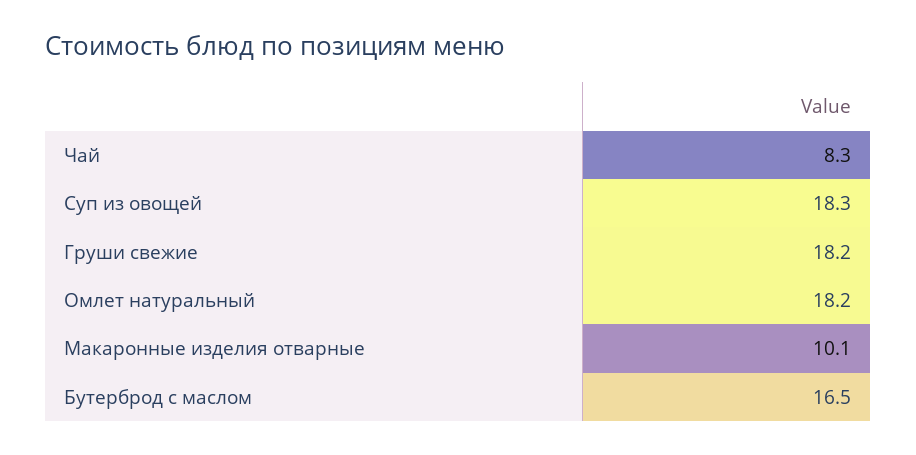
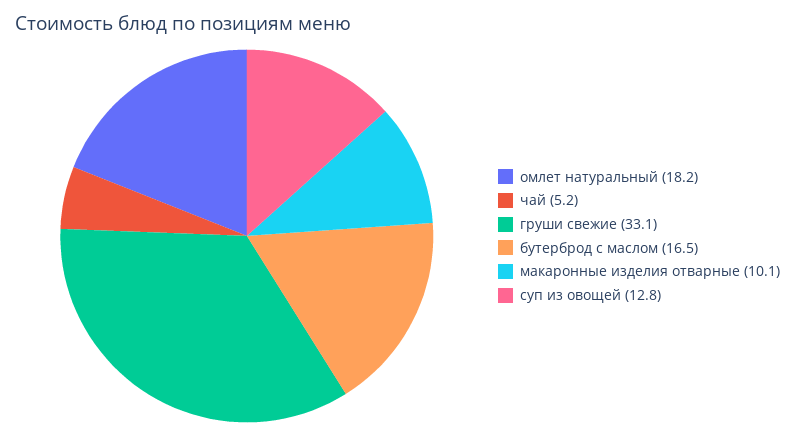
  {
-   "Чай": 8.3,
+   "Чай": 5.2,
-   "Суп из овощей": 18.3,
+   "Суп из овощей": 12.8,
-   "Груши свежие": 18.2,
+   "Груши свежие": 33.1,
    "Омлет натуральный": 18.2,
    "Макаронные изделия отварные": 10.1,
    "Бутерброд с маслом": 16.5
  }

